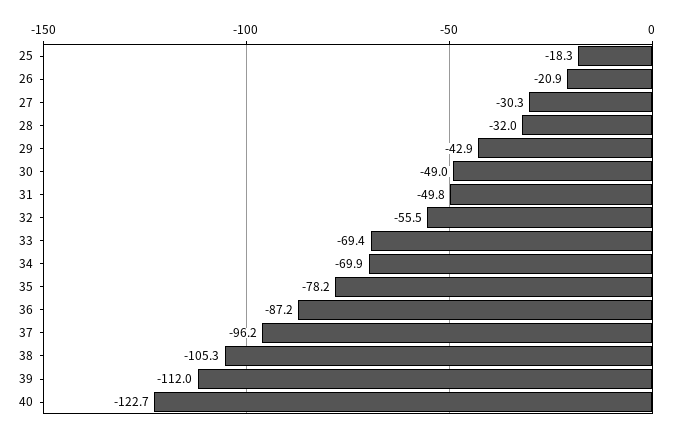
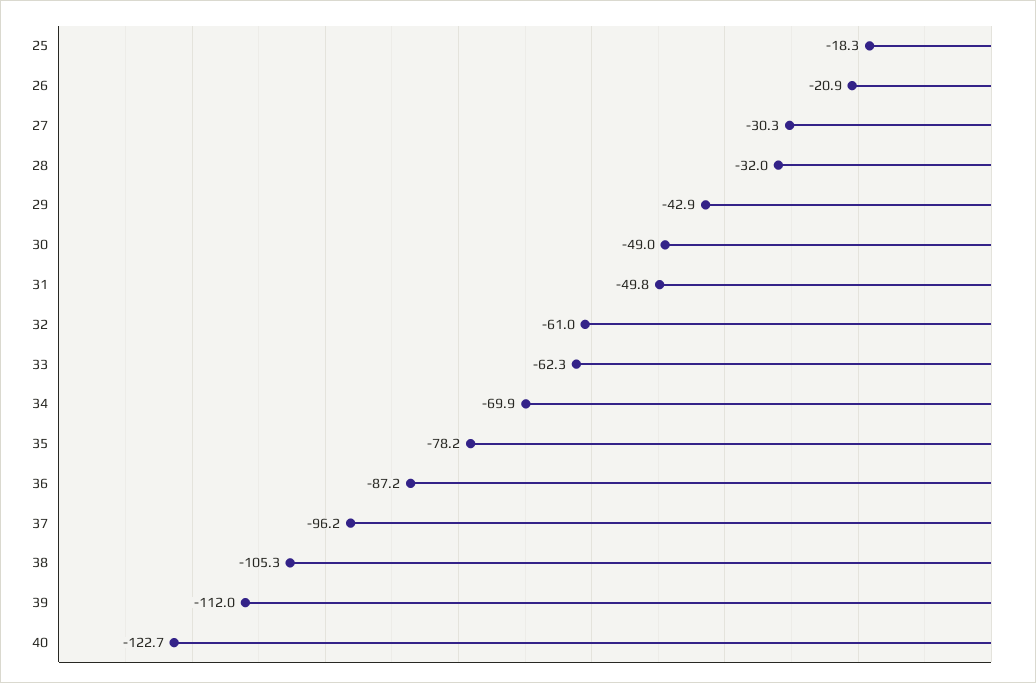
  {
    "25": -18.3,
    "26": -20.9,
    "27": -30.3,
    "28": -32,
    "29": -42.9,
    "30": -49,
    "31": -49.8,
-   "32": -55.5,
+   "32": -61,
-   "33": -69.4,
+   "33": -62.3,
    "34": -69.9,
    "35": -78.2,
    "36": -87.2,
    "37": -96.2,
    "38": -105.3,
    "39": -112,
    "40": -122.7
  }

